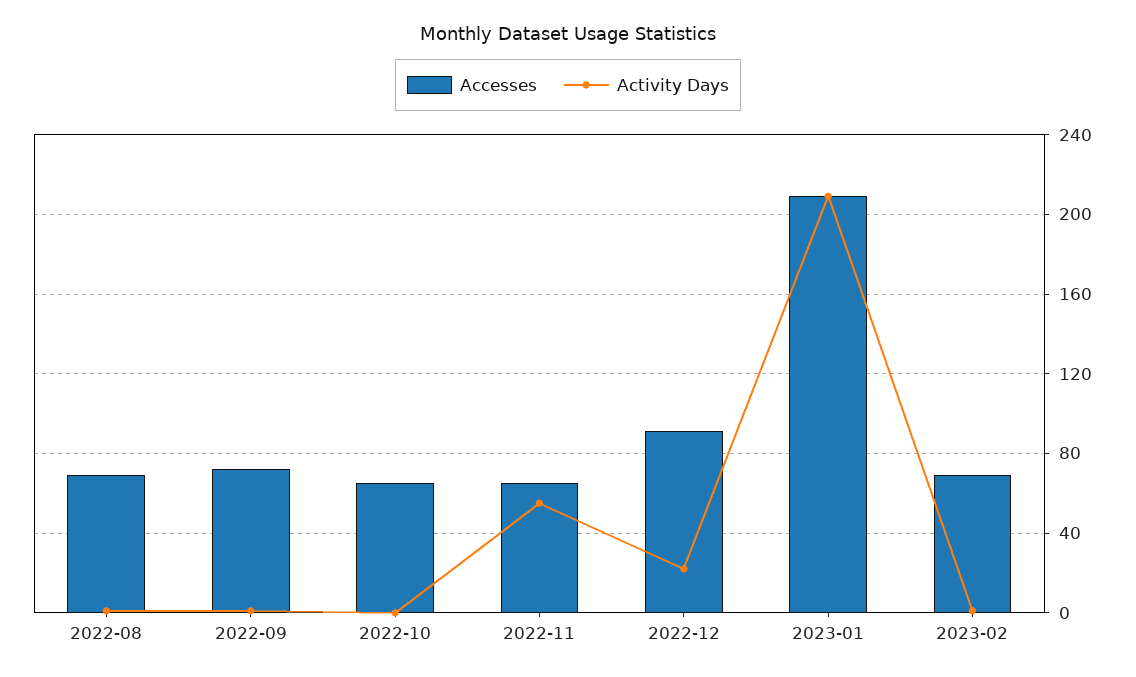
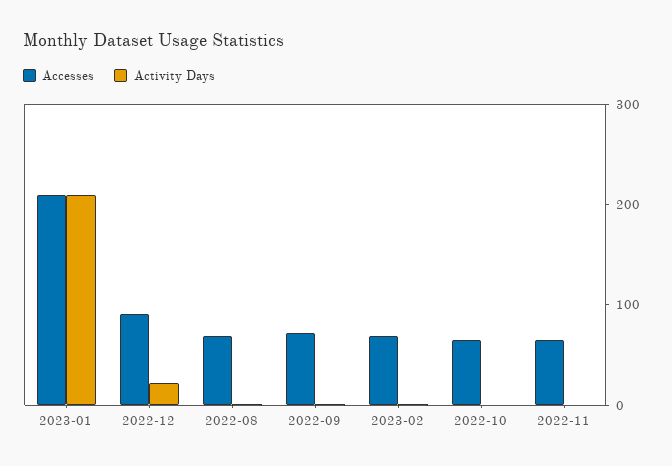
  {
    "Accesses": {
      "2022-08": 70,
      "2022-09": 70,
      "2022-10": 65,
      "2022-11": 65,
      "2022-12": 90,
      "2023-01": 210,
      "2023-02": 70
    },
    "Activity Days": {
      "2022-08": 0,
      "2022-09": 0,
      "2022-10": 0,
-     "2022-11": 55,
+     "2022-11": 0,
      "2022-12": 20,
      "2023-01": 210,
      "2023-02": 0
    }
  }

